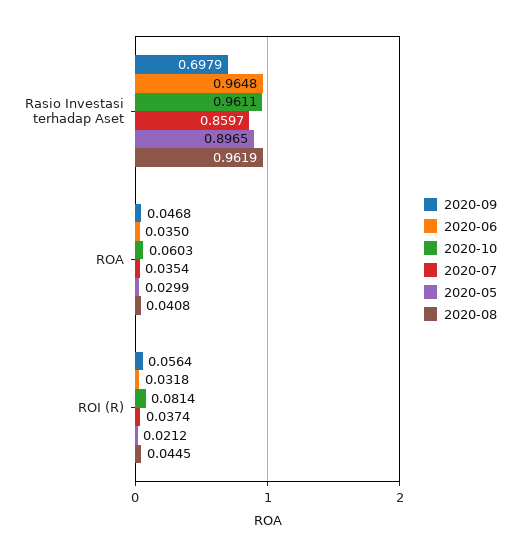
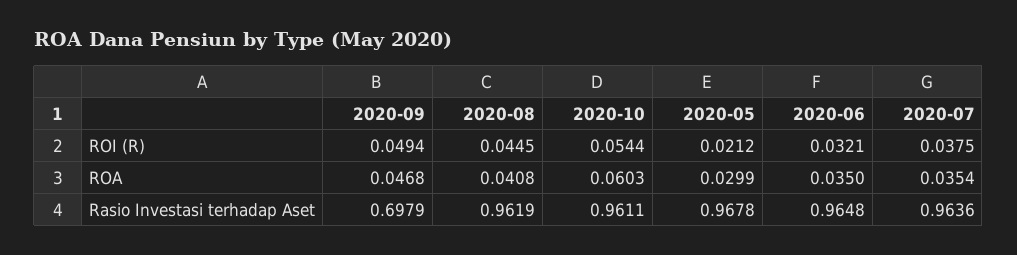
  {
    "2020-09": {
      "Rasio Investasi terhadap Aset": 0.6979,
      "ROA": 0.0468,
-     "ROI (R)": 0.0564
+     "ROI (R)": 0.0494
    },
    "2020-06": {
      "Rasio Investasi terhadap Aset": 0.9648,
      "ROA": 0.035,
-     "ROI (R)": 0.0318
+     "ROI (R)": 0.0321
    },
    "2020-10": {
      "Rasio Investasi terhadap Aset": 0.9611,
      "ROA": 0.0603,
-     "ROI (R)": 0.0814
+     "ROI (R)": 0.0544
    },
    "2020-07": {
-     "Rasio Investasi terhadap Aset": 0.8597,
+     "Rasio Investasi terhadap Aset": 0.9636,
      "ROA": 0.0354,
-     "ROI (R)": 0.0374
+     "ROI (R)": 0.0375
    },
    "2020-05": {
-     "Rasio Investasi terhadap Aset": 0.8965,
+     "Rasio Investasi terhadap Aset": 0.9678,
      "ROA": 0.0299,
      "ROI (R)": 0.0212
    },
    "2020-08": {
      "Rasio Investasi terhadap Aset": 0.9619,
      "ROA": 0.0408,
      "ROI (R)": 0.0445
    }
  }

